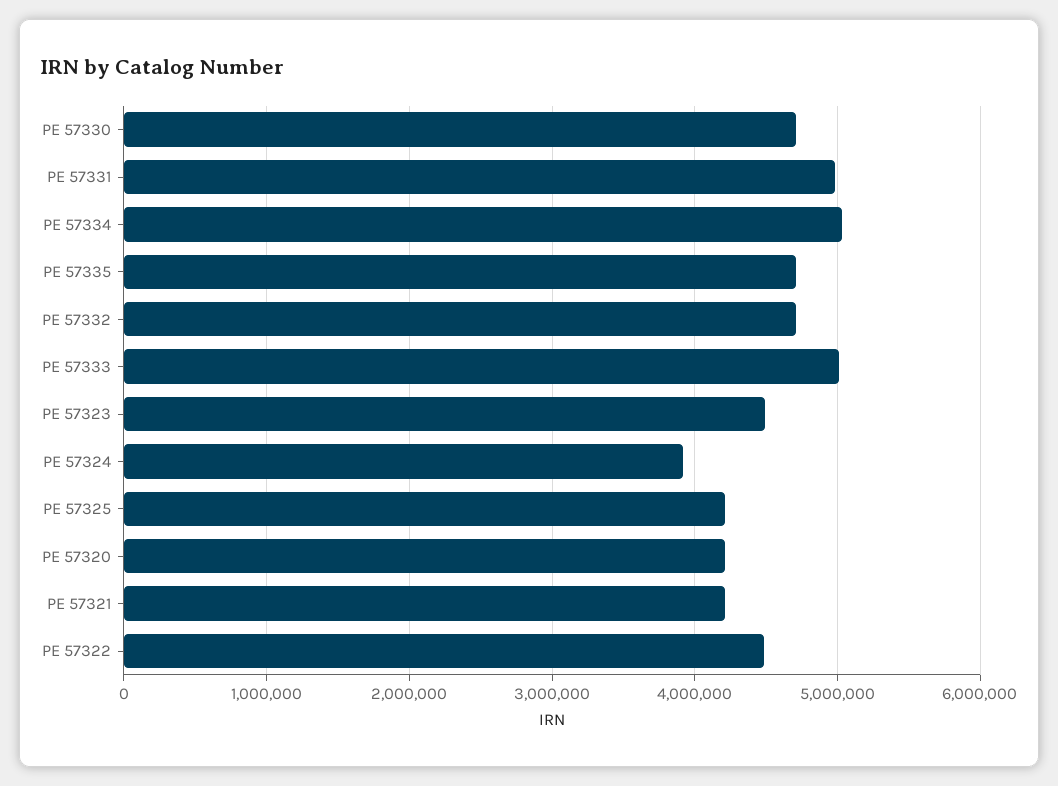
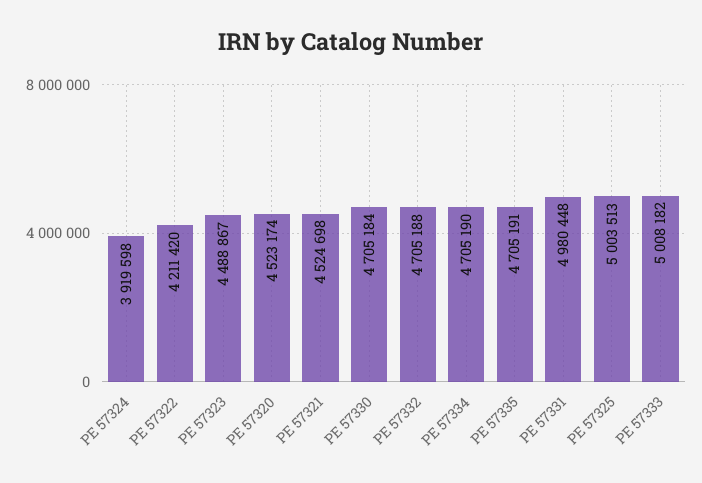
  {
    "PE 57330": 4705184,
    "PE 57331": 4980448,
-   "PE 57334": 5000000,
+   "PE 57334": 4705190,
    "PE 57335": 4705191,
    "PE 57332": 4705188,
    "PE 57333": 5008182,
    "PE 57323": 4488867,
    "PE 57324": 3919598,
-   "PE 57325": 4200000,
+   "PE 57325": 5003513,
-   "PE 57320": 4200000,
+   "PE 57320": 4523174,
-   "PE 57321": 4200000,
+   "PE 57321": 4524698,
-   "PE 57322": 4500000
+   "PE 57322": 4211420
  }

